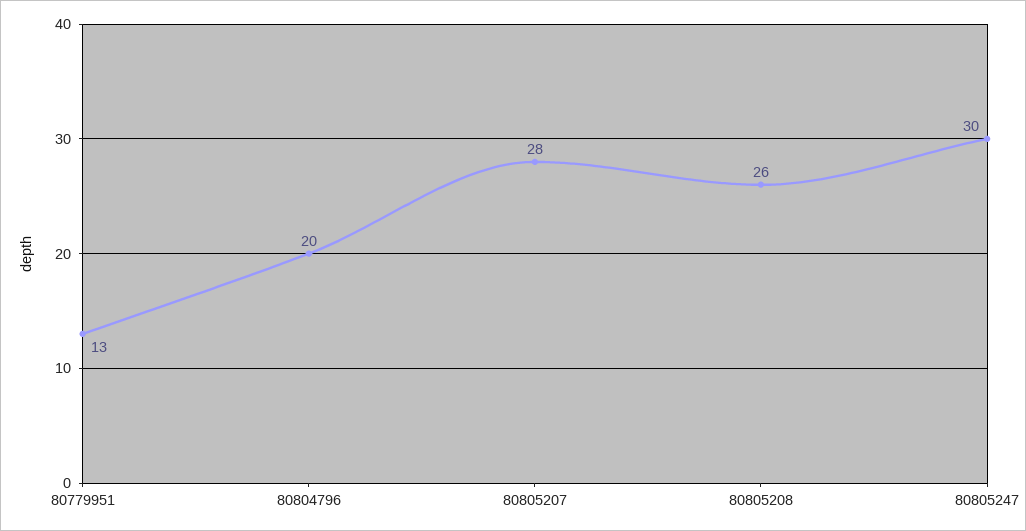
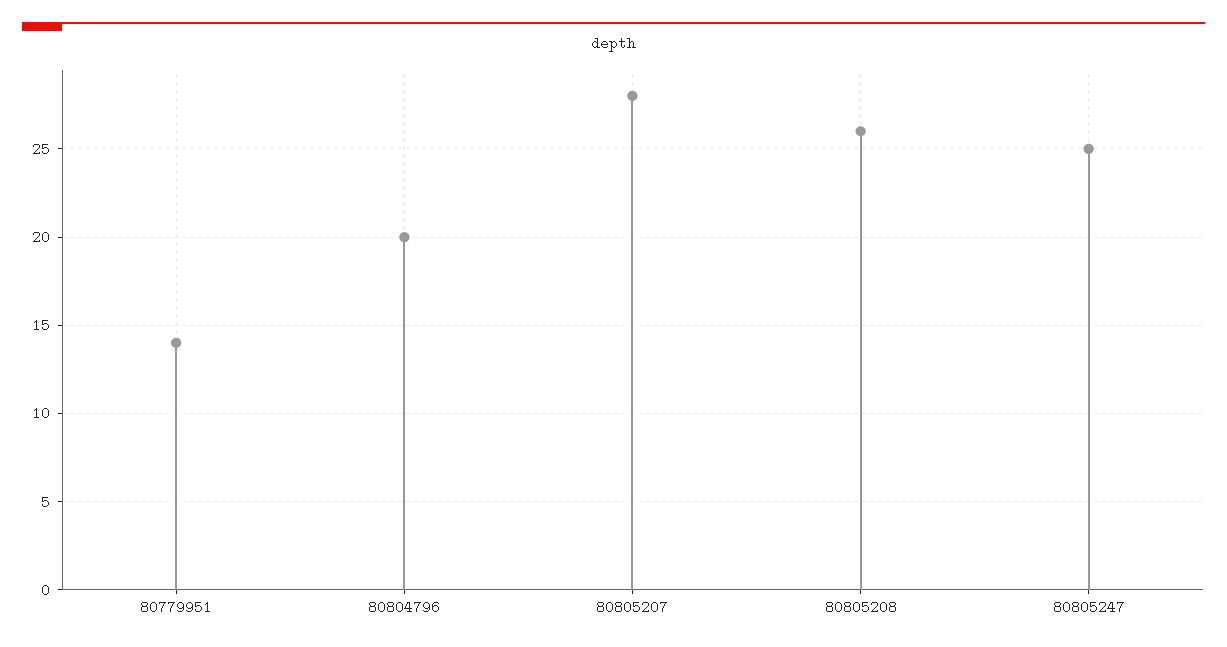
  {
-   "80779951": 13,
+   "80779951": 14,
    "80804796": 20,
    "80805207": 28,
    "80805208": 26,
-   "80805247": 30
+   "80805247": 25
  }

